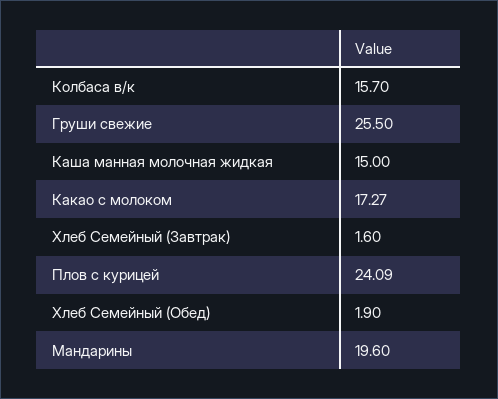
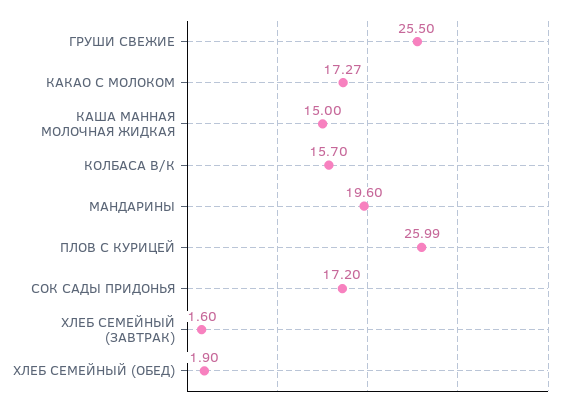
  {
    "Колбаса в/к": 15.7,
    "Груши свежие": 25.5,
    "Каша манная молочная жидкая": 15,
    "Какао с молоком": 17.27,
    "Хлеб Семейный (Завтрак)": 1.6,
-   "Плов с курицей": 24.09,
+   "Плов с курицей": 25.99,
    "Хлеб Семейный (Обед)": 1.9,
-   "Мандарины": 19.6
+   "Мандарины": 19.6,
+   "СОК САДЫ ПРИДОНЬЯ": 17.2
  }

